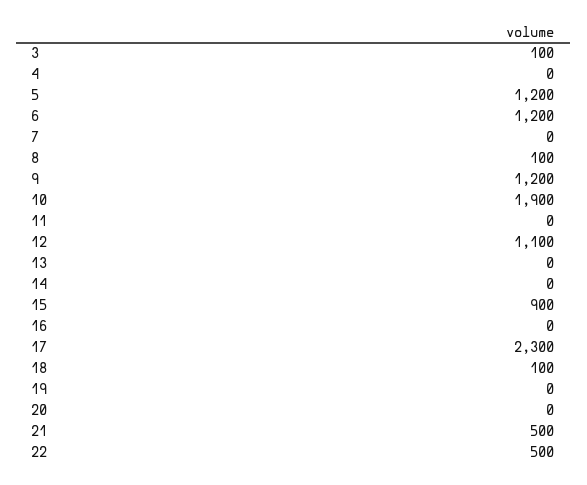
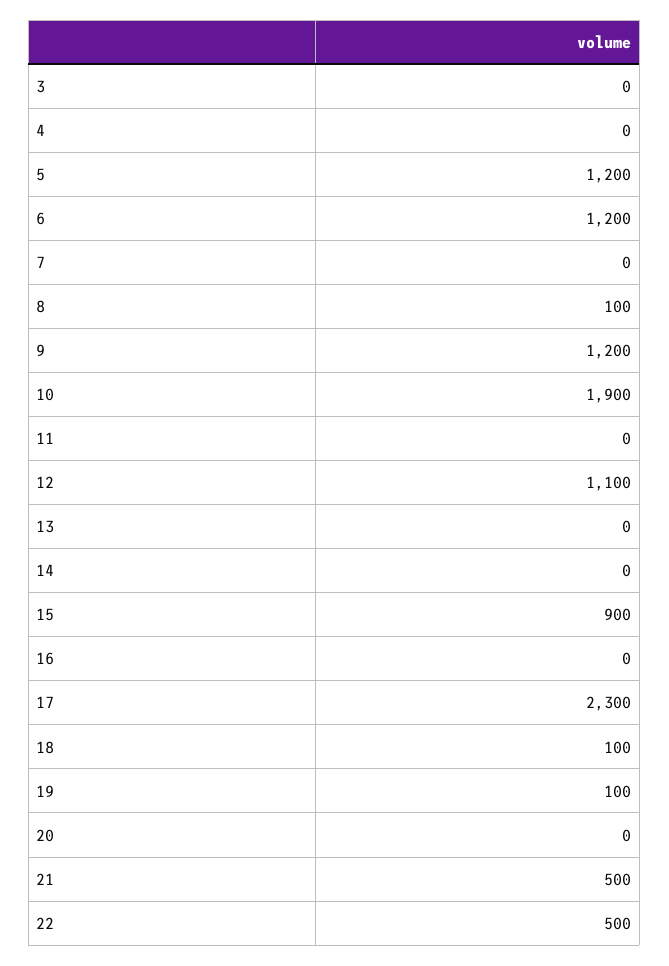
  {
-   "3": 100,
+   "3": 0,
    "4": 0,
    "5": 1200,
    "6": 1200,
    "7": 0,
    "8": 100,
    "9": 1200,
    "10": 1900,
    "11": 0,
    "12": 1100,
    "13": 0,
    "14": 0,
    "15": 900,
    "16": 0,
    "17": 2300,
    "18": 100,
-   "19": 0,
+   "19": 100,
    "20": 0,
    "21": 500,
    "22": 500
  }

